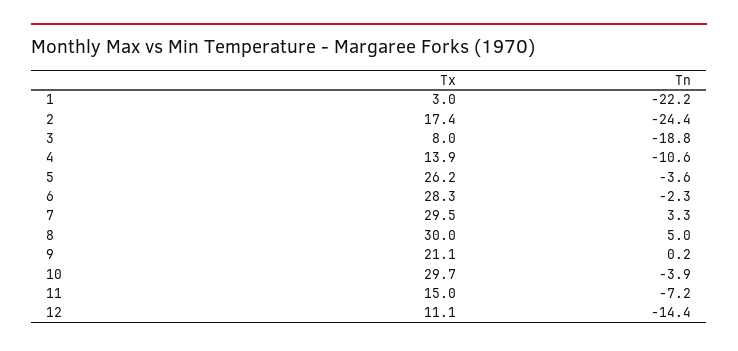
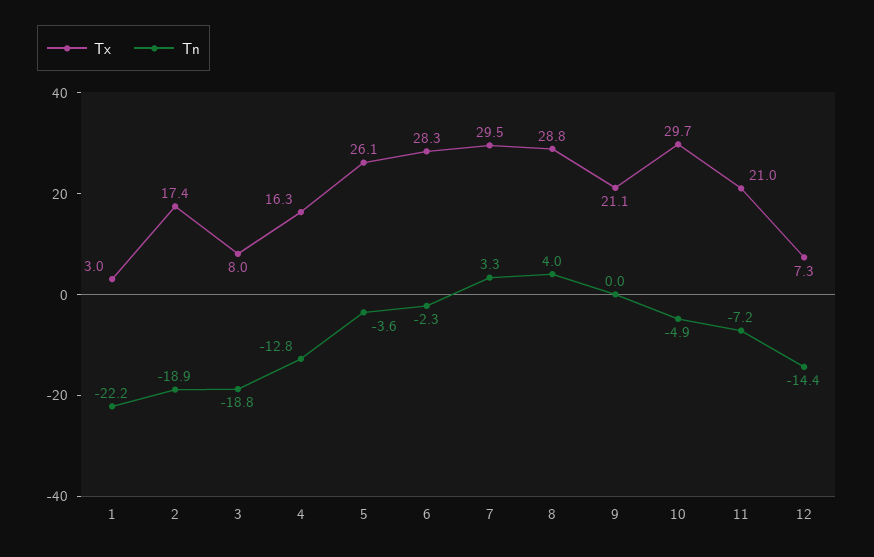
  {
    "Tx": {
      "1": 3,
      "2": 17.4,
      "3": 8,
-     "4": 13.9,
+     "4": 16.3,
-     "5": 26.2,
+     "5": 26.1,
      "6": 28.3,
      "7": 29.5,
-     "8": 30,
+     "8": 28.8,
      "9": 21.1,
      "10": 29.7,
-     "11": 15,
+     "11": 21,
-     "12": 11.1
+     "12": 7.3
    },
    "Tn": {
      "1": -22.2,
-     "2": -24.4,
+     "2": -18.9,
      "3": -18.8,
-     "4": -10.6,
+     "4": -12.8,
      "5": -3.6,
      "6": -2.3,
      "7": 3.3,
-     "8": 5,
+     "8": 4,
-     "9": 0.2,
+     "9": 0,
-     "10": -3.9,
+     "10": -4.9,
      "11": -7.2,
      "12": -14.4
    }
  }

